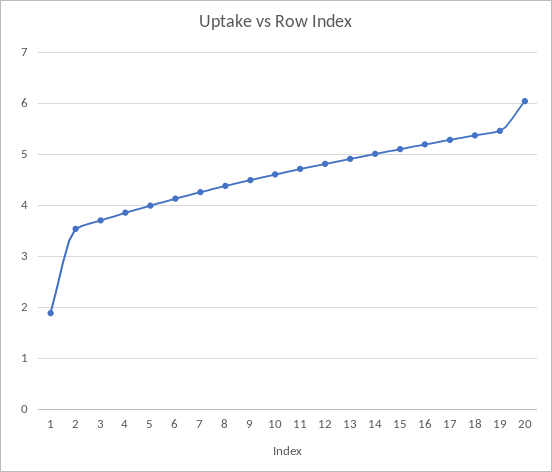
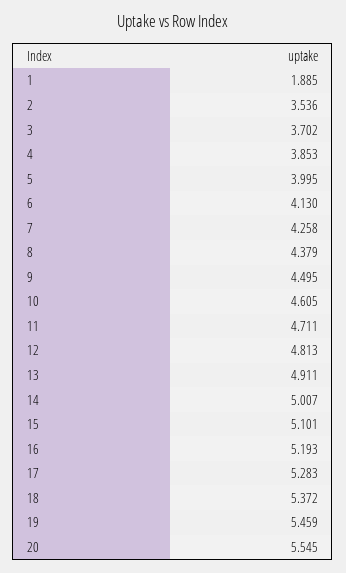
  {
    "1": 1.885,
    "2": 3.536,
    "3": 3.702,
    "4": 3.853,
    "5": 3.995,
    "6": 4.13,
    "7": 4.258,
    "8": 4.379,
    "9": 4.495,
    "10": 4.605,
    "11": 4.711,
    "12": 4.813,
    "13": 4.911,
    "14": 5.007,
    "15": 5.101,
    "16": 5.193,
    "17": 5.283,
    "18": 5.372,
    "19": 5.459,
-   "20": 6
+   "20": 5.545
  }

